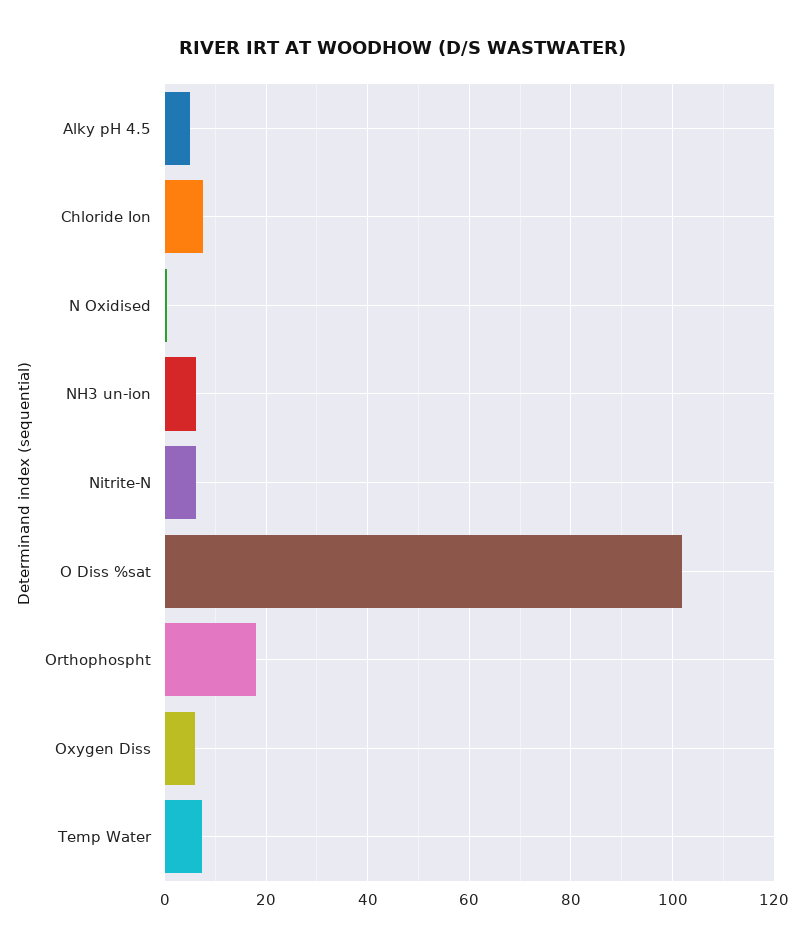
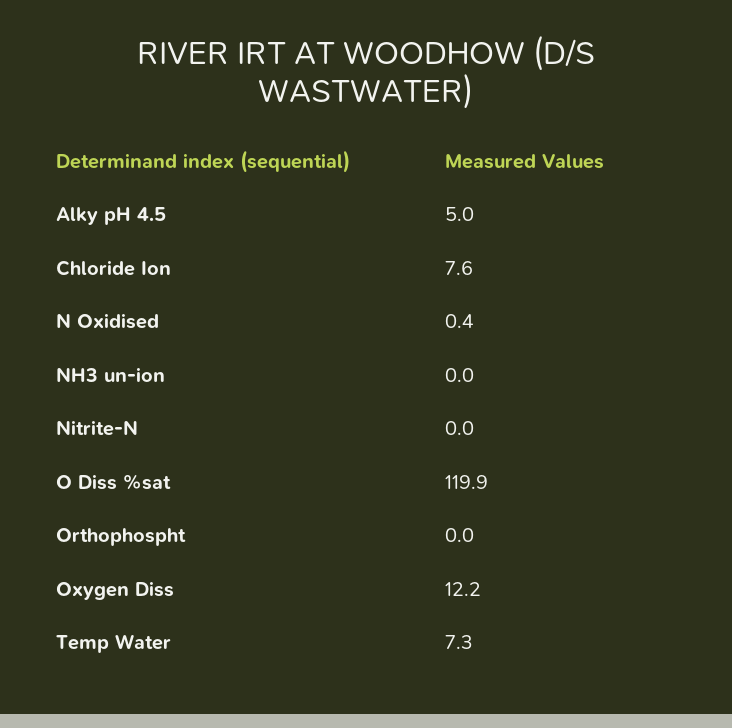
  {
    "Alky pH 4.5": 5,
    "Chloride Ion": 7.6,
    "N Oxidised": 0.4,
-   "NH3 un-ion": 6,
+   "NH3 un-ion": 0,
-   "Nitrite-N": 6,
+   "Nitrite-N": 0,
-   "O Diss %sat": 102,
+   "O Diss %sat": 119.9,
-   "Orthophospht": 18,
+   "Orthophospht": 0,
-   "Oxygen Diss": 6,
+   "Oxygen Diss": 12.2,
    "Temp Water": 7.3
  }

